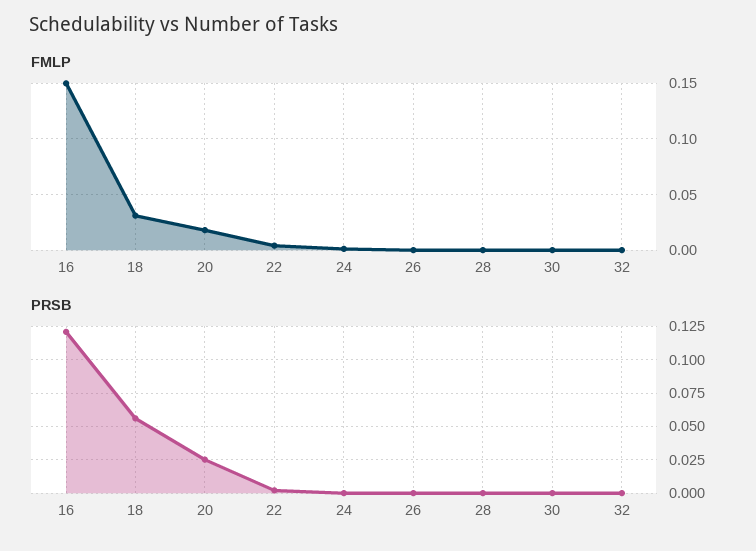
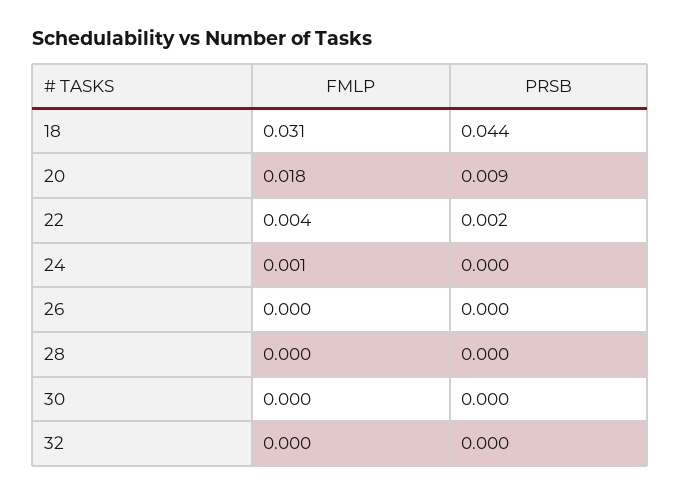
  {
    "FMLP": {
-     "16": 0.15,
      "18": 0.031,
      "20": 0.018,
      "22": 0.004,
      "24": 0.001,
      "26": 0,
      "28": 0,
      "30": 0,
      "32": 0
    },
    "PRSB": {
-     "16": 0.12,
-     "18": 0.055,
+     "18": 0.044,
-     "20": 0.025,
+     "20": 0.009,
      "22": 0.002,
      "24": 0,
      "26": 0,
      "28": 0,
      "30": 0,
      "32": 0
    }
  }

